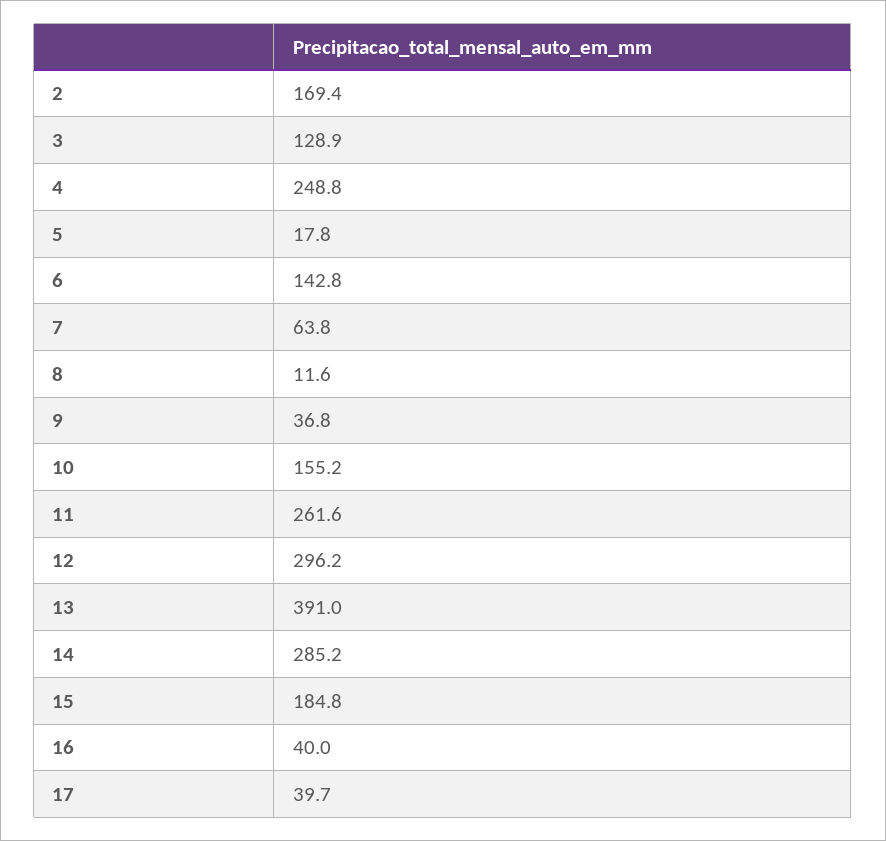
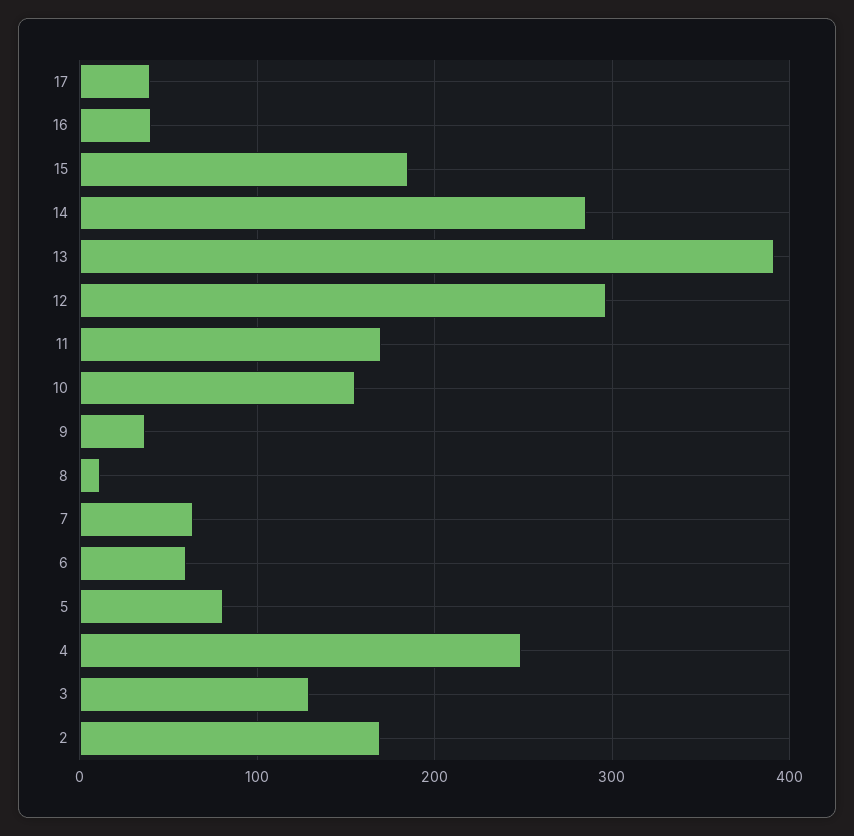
  {
    "2": 169.4,
    "3": 128.9,
    "4": 248.8,
-   "5": 17.8,
+   "5": 80,
-   "6": 142.8,
+   "6": 60,
    "7": 63.8,
    "8": 11.6,
    "9": 36.8,
    "10": 155.2,
-   "11": 261.6,
+   "11": 170,
    "12": 296.2,
    "13": 391,
    "14": 285.2,
    "15": 184.8,
    "16": 40,
    "17": 39.7
  }

